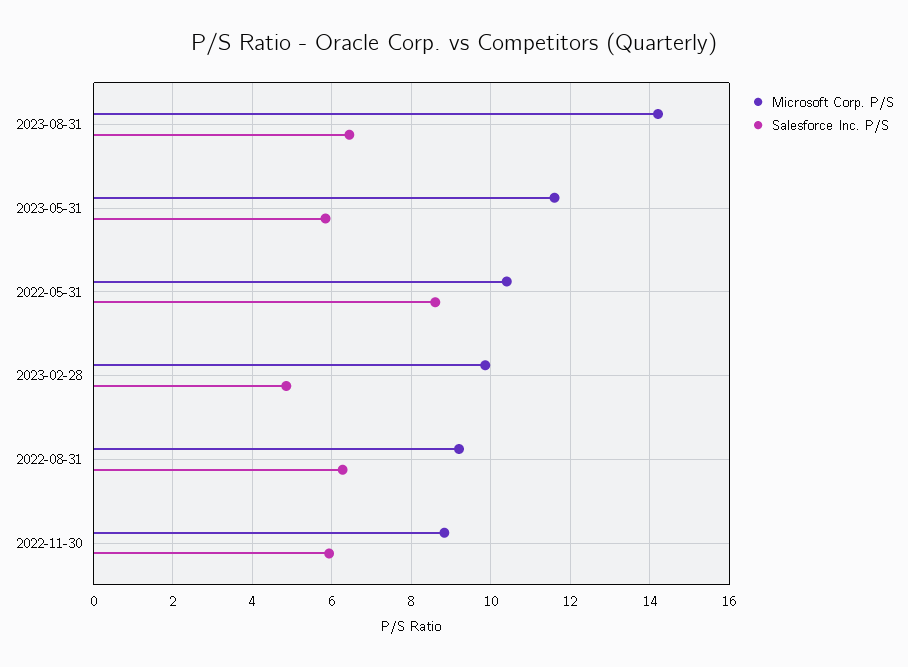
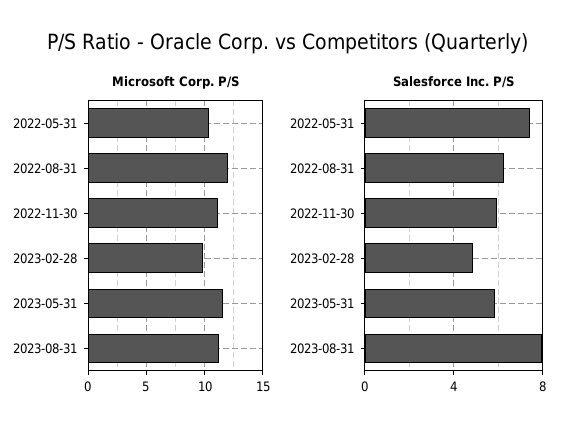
  {
    "Microsoft Corp. P/S": {
-     "2023-08-31": 14.2,
+     "2023-08-31": 11,
      "2023-05-31": 11.6,
      "2022-05-31": 10.4,
      "2023-02-28": 9.8,
-     "2022-08-31": 9.2,
+     "2022-08-31": 12,
-     "2022-11-30": 8.8
+     "2022-11-30": 11
    },
    "Salesforce Inc. P/S": {
-     "2023-08-31": 6.4,
+     "2023-08-31": 8,
      "2023-05-31": 5.8,
-     "2022-05-31": 8.6,
+     "2022-05-31": 7.5,
      "2023-02-28": 4.8,
      "2022-08-31": 6.2,
      "2022-11-30": 6
    }
  }

